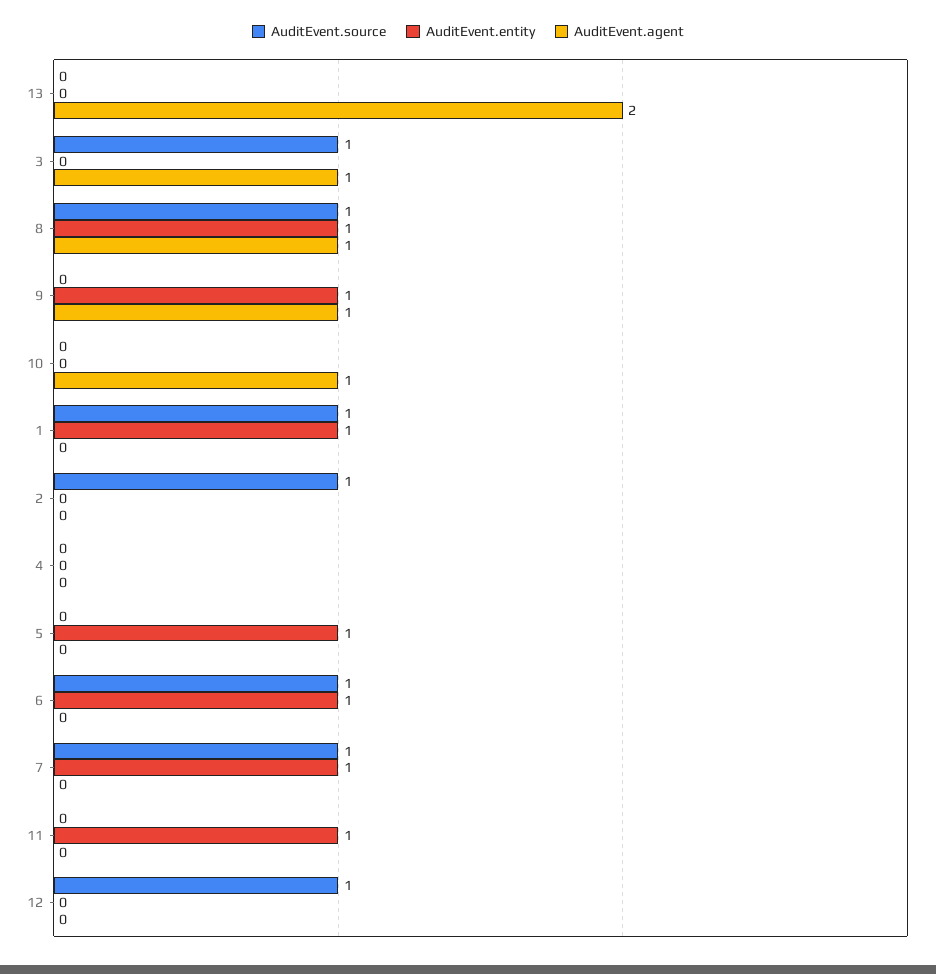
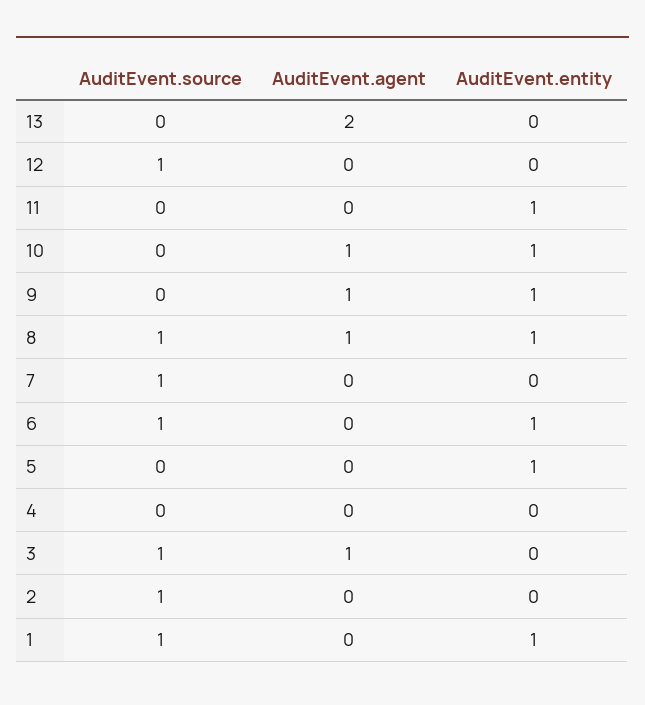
  {
    "AuditEvent.source": {
      "13": 0,
      "3": 1,
      "8": 1,
      "9": 0,
      "10": 0,
      "1": 1,
      "2": 1,
      "4": 0,
      "5": 0,
      "6": 1,
      "7": 1,
      "11": 0,
      "12": 1
    },
    "AuditEvent.entity": {
      "13": 0,
      "3": 0,
      "8": 1,
      "9": 1,
-     "10": 0,
+     "10": 1,
      "1": 1,
      "2": 0,
      "4": 0,
      "5": 1,
      "6": 1,
-     "7": 1,
+     "7": 0,
      "11": 1,
      "12": 0
    },
    "AuditEvent.agent": {
      "13": 2,
      "3": 1,
      "8": 1,
      "9": 1,
      "10": 1,
      "1": 0,
      "2": 0,
      "4": 0,
      "5": 0,
      "6": 0,
      "7": 0,
      "11": 0,
      "12": 0
    }
  }

